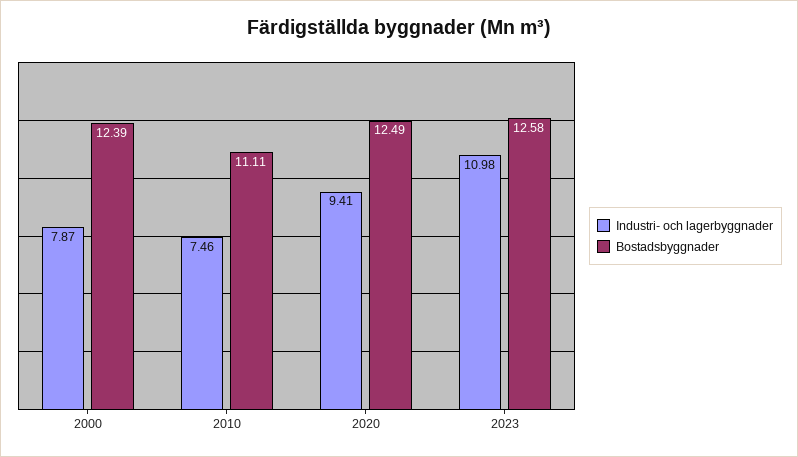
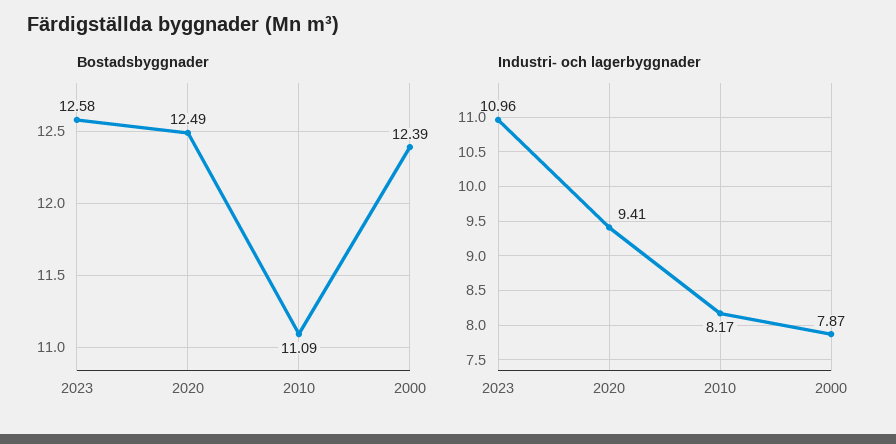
  {
    "Industri- och lagerbyggnader": {
      "2000": 7.87,
-     "2010": 7.46,
+     "2010": 8.17,
      "2020": 9.41,
-     "2023": 10.98
+     "2023": 10.96
    },
    "Bostadsbyggnader": {
      "2000": 12.39,
-     "2010": 11.11,
+     "2010": 11.09,
      "2020": 12.49,
      "2023": 12.58
    }
  }

